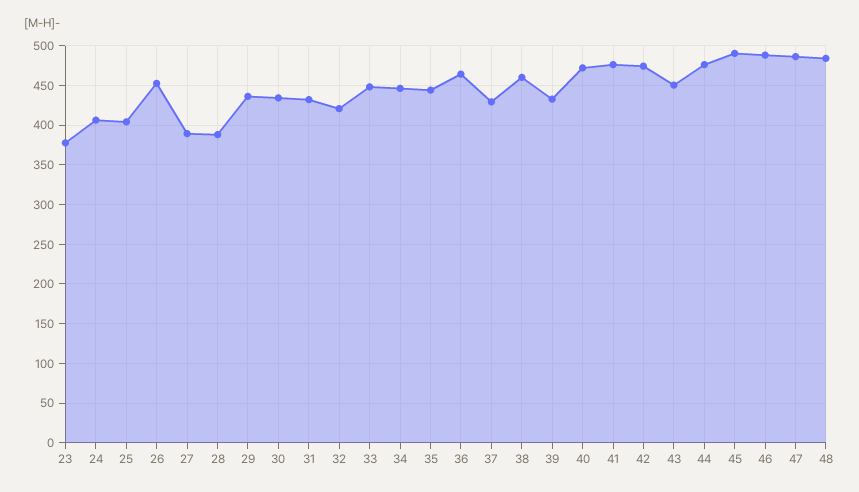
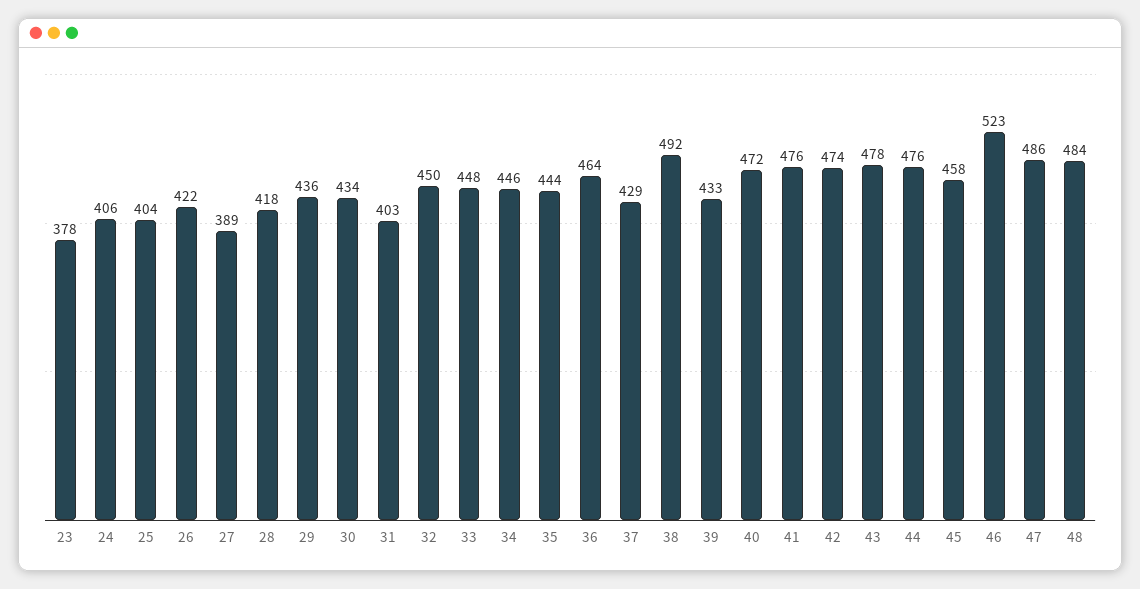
  {
    "23": 378,
    "24": 406,
    "25": 404,
-   "26": 450,
+   "26": 422,
    "27": 389,
-   "28": 390,
+   "28": 418,
    "29": 436,
    "30": 434,
-   "31": 430,
+   "31": 403,
-   "32": 420,
+   "32": 450,
    "33": 448,
    "34": 446,
    "35": 444,
    "36": 464,
    "37": 429,
-   "38": 460,
+   "38": 492,
    "39": 433,
    "40": 472,
    "41": 476,
    "42": 474,
-   "43": 450,
+   "43": 478,
    "44": 476,
-   "45": 490,
+   "45": 458,
-   "46": 490,
+   "46": 523,
    "47": 486,
    "48": 484
  }

